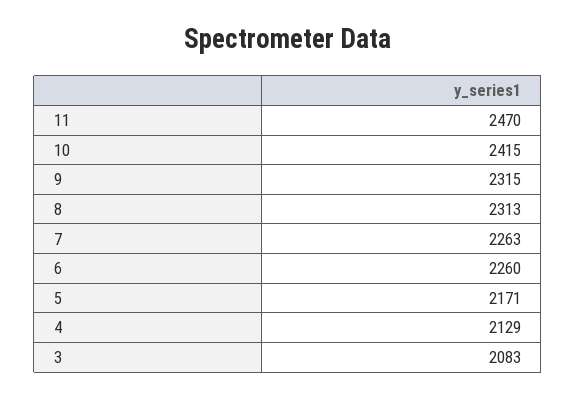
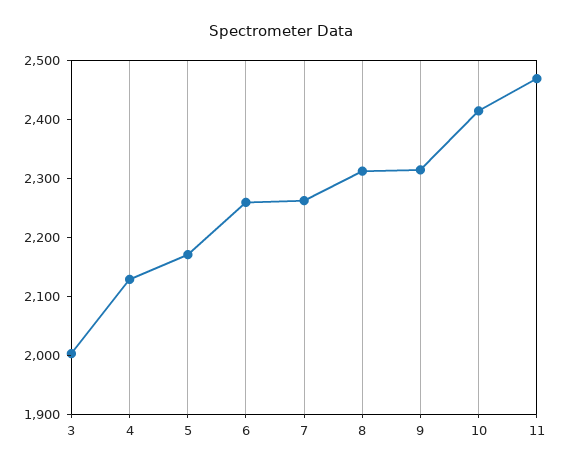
  {
    "11": 2470,
    "10": 2415,
    "9": 2315,
    "8": 2313,
    "7": 2263,
    "6": 2260,
    "5": 2171,
    "4": 2129,
-   "3": 2083
+   "3": 2000
  }

